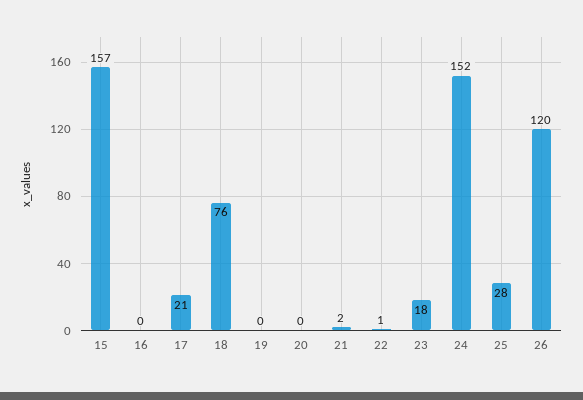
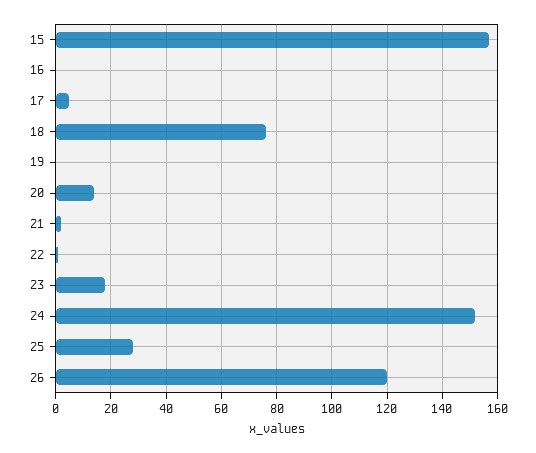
  {
    "15": 157,
    "16": 0,
-   "17": 21,
+   "17": 5,
    "18": 76,
    "19": 0,
-   "20": 0,
+   "20": 15,
    "21": 2,
    "22": 1,
    "23": 18,
    "24": 152,
    "25": 28,
    "26": 120
  }

